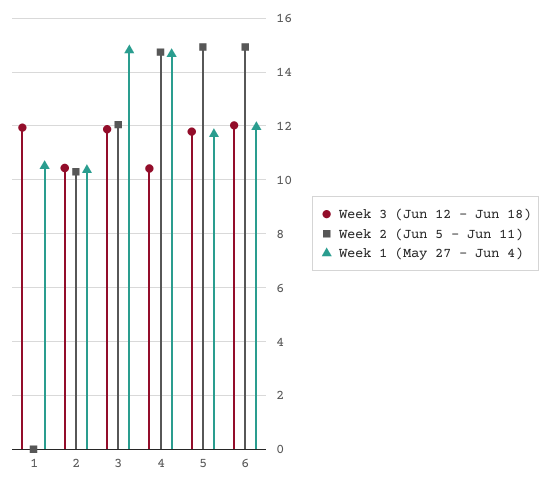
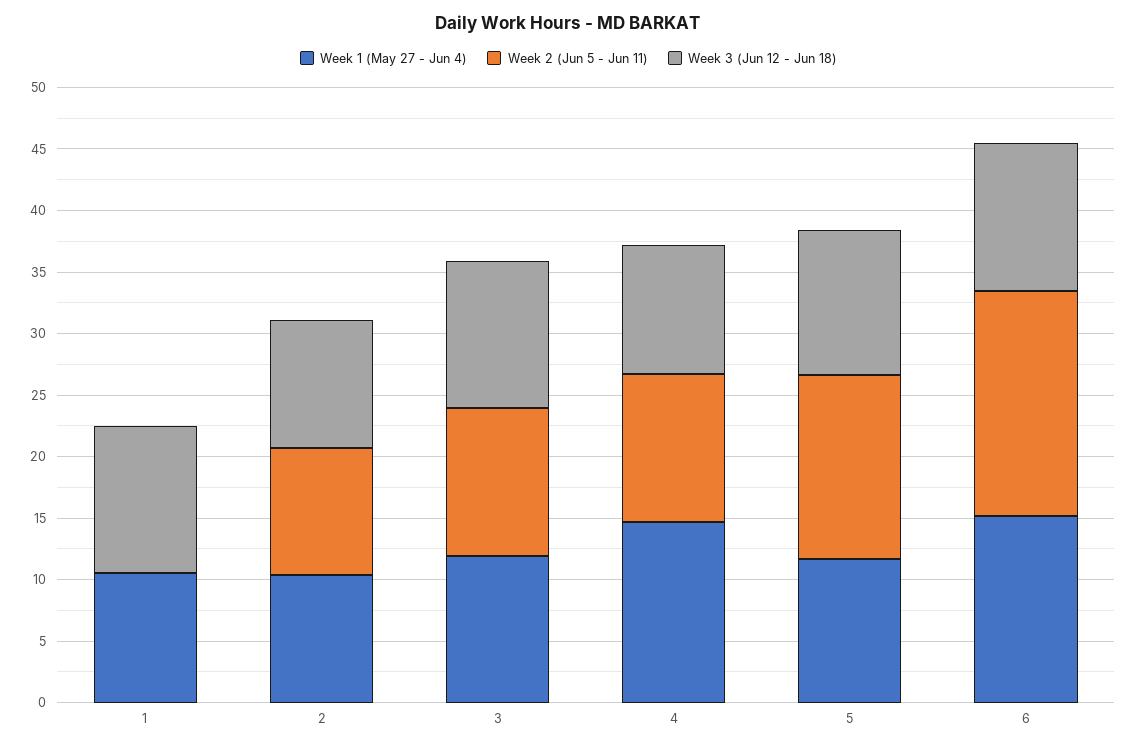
  {
    "Week 3 (Jun 12 - Jun 18)": {
      "1": 12,
      "2": 10.5,
      "3": 12,
      "4": 10.5,
      "5": 11.75,
      "6": 12
    },
    "Week 2 (Jun 5 - Jun 11)": {
      "1": 0,
      "2": 10.25,
      "3": 12,
-     "4": 14.75,
+     "4": 12,
      "5": 15,
-     "6": 15
+     "6": 18
    },
    "Week 1 (May 27 - Jun 4)": {
      "1": 10.5,
      "2": 10.25,
-     "3": 14.75,
+     "3": 12,
      "4": 14.75,
      "5": 11.75,
-     "6": 12
+     "6": 15
    }
  }

